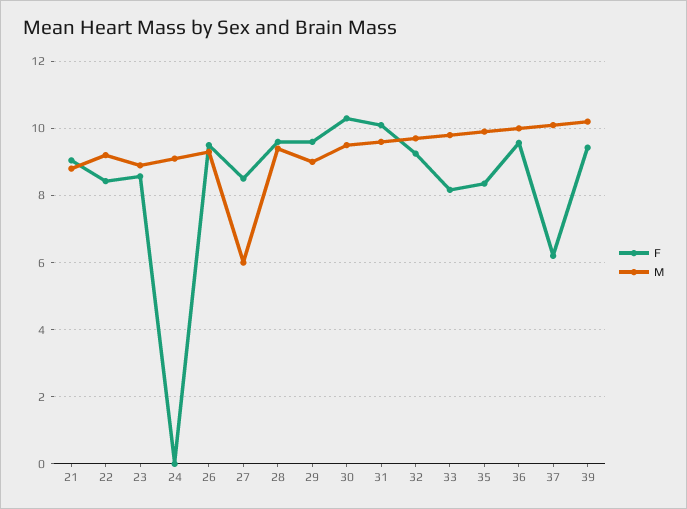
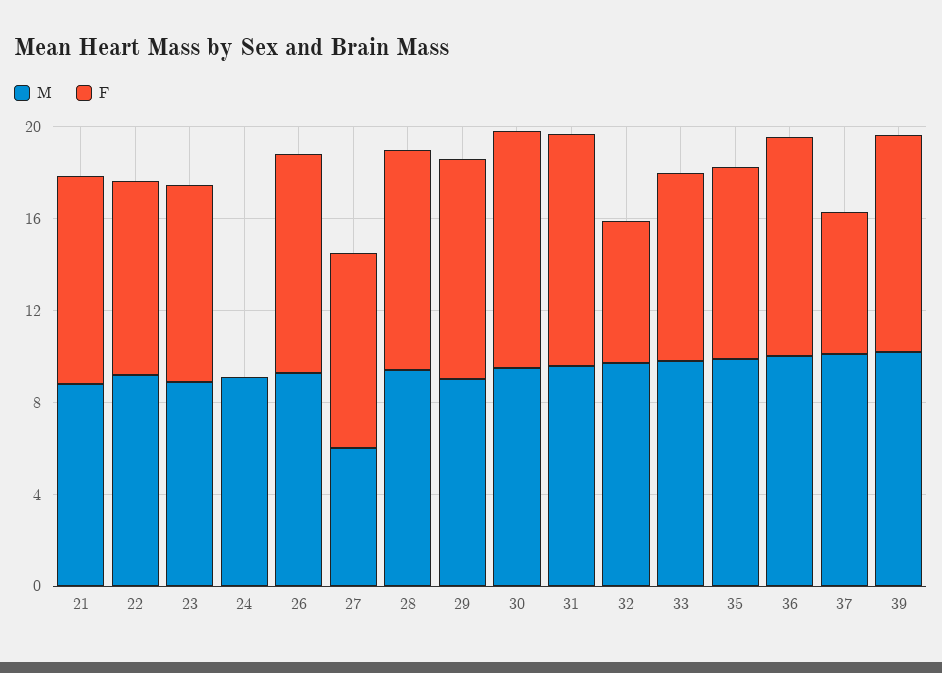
  {
    "F": {
      "21": 9,
      "22": 8.4,
      "23": 8.6,
      "24": 0,
      "26": 9.6,
      "27": 8.6,
      "28": 9.6,
      "29": 9.6,
      "30": 10.4,
      "31": 10.2,
-     "32": 9.2,
+     "32": 6,
      "33": 8.2,
      "35": 8.4,
      "36": 9.6,
      "37": 6.2,
      "39": 9.4
    },
    "M": {
      "21": 8.8,
      "22": 9.2,
      "23": 9,
      "24": 9.2,
      "26": 9.4,
      "27": 6,
      "28": 9.4,
      "29": 9,
      "30": 9.6,
      "31": 9.6,
      "32": 9.8,
      "33": 9.8,
      "35": 10,
      "36": 10,
      "37": 10.2,
      "39": 10.2
    }
  }

